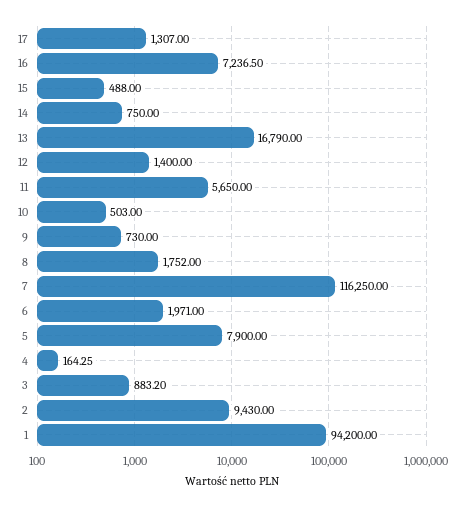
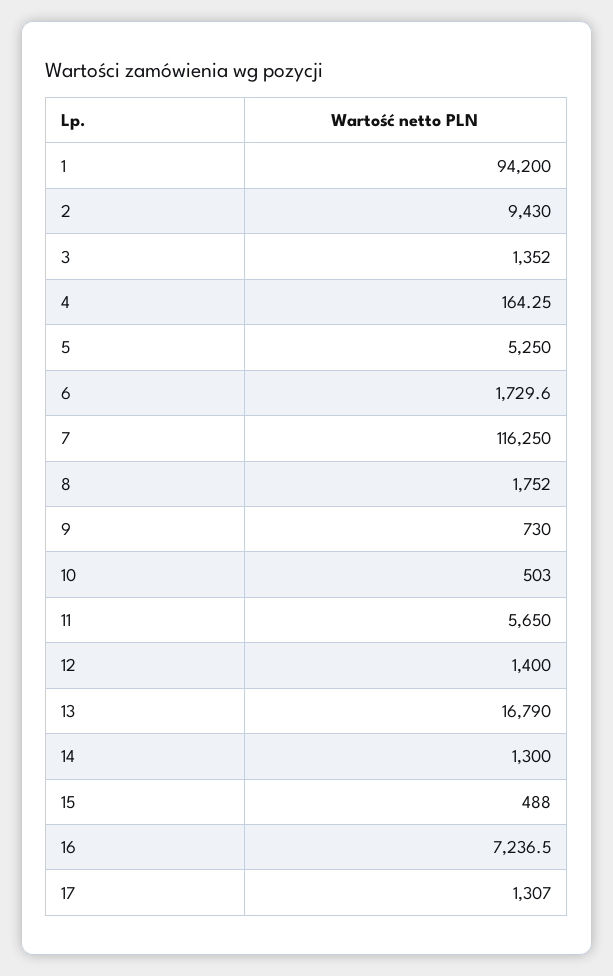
  {
    "17": 1307,
    "16": 7236.5,
    "15": 488,
-   "14": 750,
+   "14": 1300,
    "13": 16790,
    "12": 1400,
    "11": 5650,
    "10": 503,
    "9": 730,
    "8": 1752,
    "7": 116250,
-   "6": 1971,
+   "6": 1729.6,
-   "5": 7900,
+   "5": 5250,
    "4": 164.25,
-   "3": 883.2,
+   "3": 1352,
    "2": 9430,
    "1": 94200
  }

